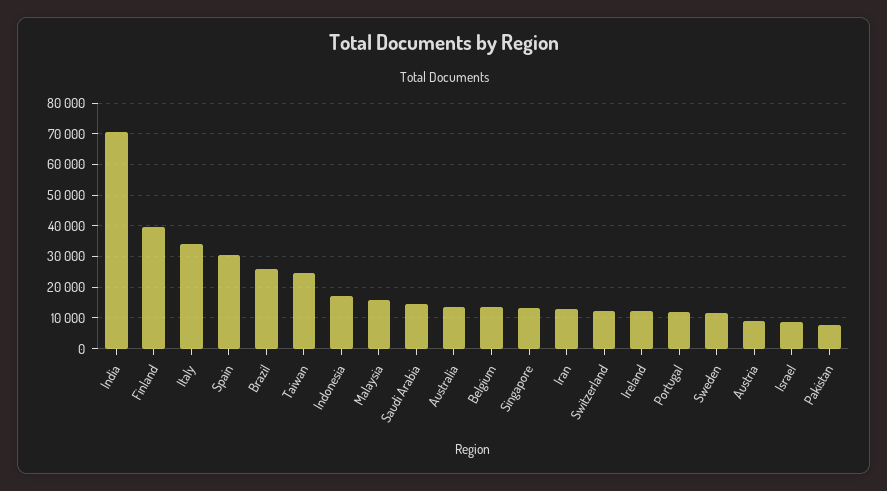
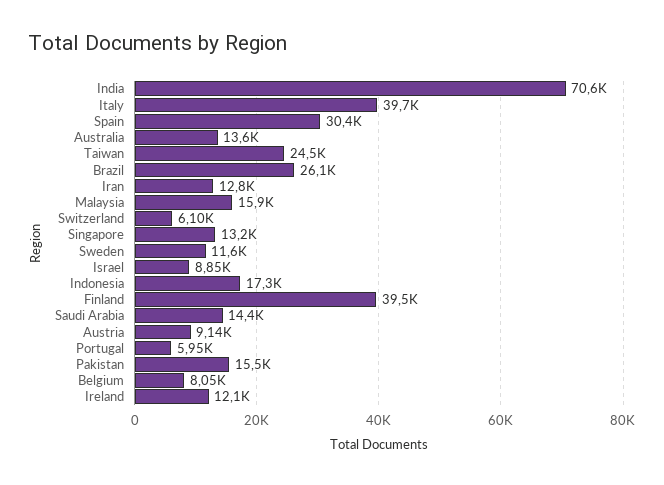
  {
    "India": 70600,
    "Finland": 39500,
-   "Italy": 34000,
+   "Italy": 39700,
    "Spain": 30400,
    "Brazil": 26100,
    "Taiwan": 24500,
    "Indonesia": 17300,
    "Malaysia": 15900,
    "Saudi Arabia": 14400,
    "Australia": 13600,
-   "Belgium": 14000,
+   "Belgium": 8050,
    "Singapore": 13200,
    "Iran": 12800,
-   "Switzerland": 12000,
+   "Switzerland": 6100,
    "Ireland": 12100,
-   "Portugal": 12000,
+   "Portugal": 5950,
    "Sweden": 11600,
    "Austria": 9140,
    "Israel": 8850,
-   "Pakistan": 8000
+   "Pakistan": 15500
  }

